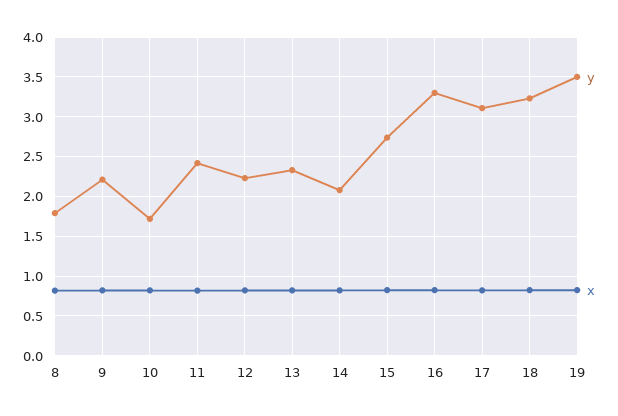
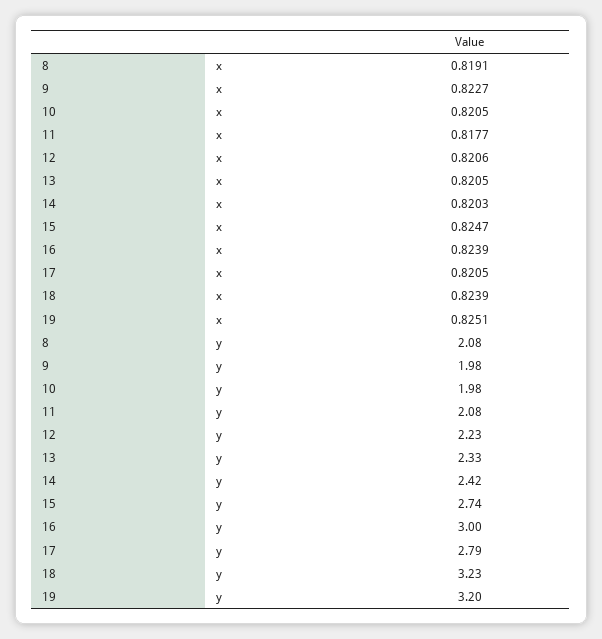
  {
    "y": {
-     "8": 1.8,
+     "8": 2.08,
-     "9": 2.2,
+     "9": 1.98,
-     "10": 1.7,
+     "10": 1.98,
-     "11": 2.4,
+     "11": 2.08,
      "12": 2.23,
      "13": 2.33,
-     "14": 2.1,
+     "14": 2.42,
      "15": 2.74,
-     "16": 3.3,
+     "16": 3,
-     "17": 3.1,
+     "17": 2.79,
      "18": 3.23,
-     "19": 3.5
+     "19": 3.2
    },
    "x": {
      "8": 0.8191,
      "9": 0.8227,
      "10": 0.8205,
      "11": 0.8177,
      "12": 0.8206,
      "13": 0.8205,
      "14": 0.8203,
      "15": 0.8247,
      "16": 0.8239,
      "17": 0.8205,
      "18": 0.8239,
      "19": 0.8251
    }
  }

